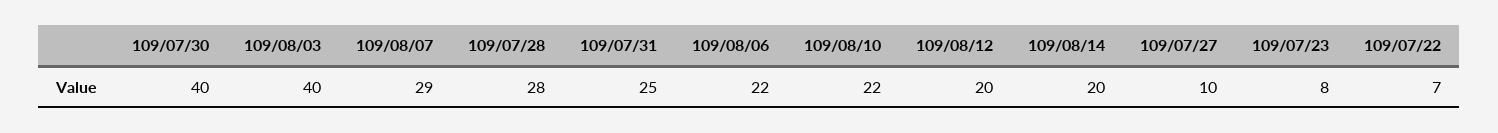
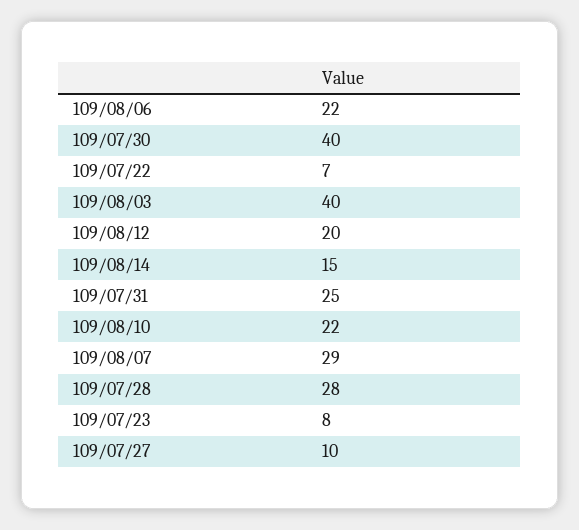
  {
    "109/07/30": 40,
    "109/08/03": 40,
    "109/08/07": 29,
    "109/07/28": 28,
    "109/07/31": 25,
    "109/08/06": 22,
    "109/08/10": 22,
    "109/08/12": 20,
-   "109/08/14": 20,
+   "109/08/14": 15,
    "109/07/27": 10,
    "109/07/23": 8,
    "109/07/22": 7
  }

